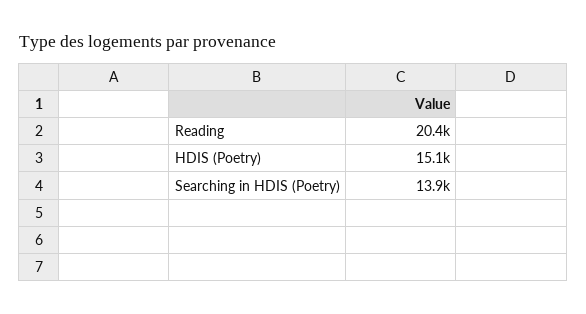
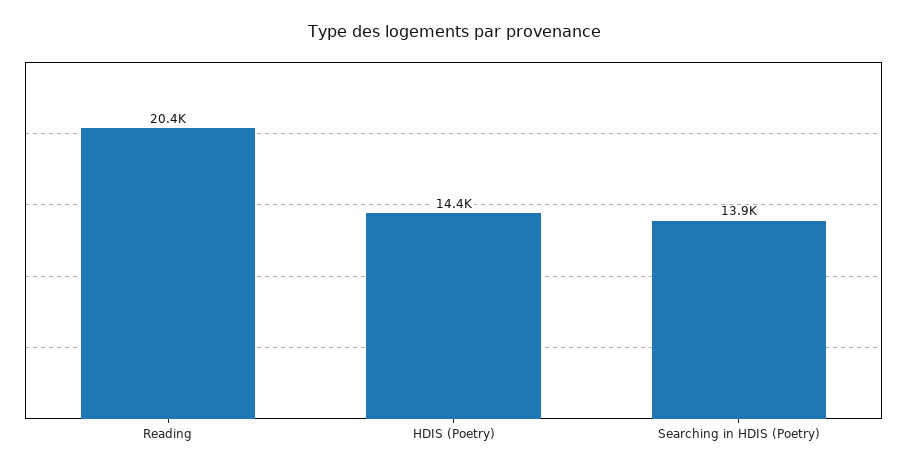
  {
    "Reading": 20400,
-   "HDIS (Poetry)": 15100,
+   "HDIS (Poetry)": 14400,
    "Searching in HDIS (Poetry)": 13900
  }

